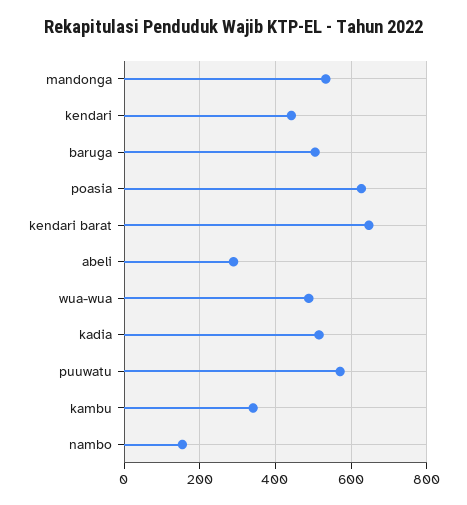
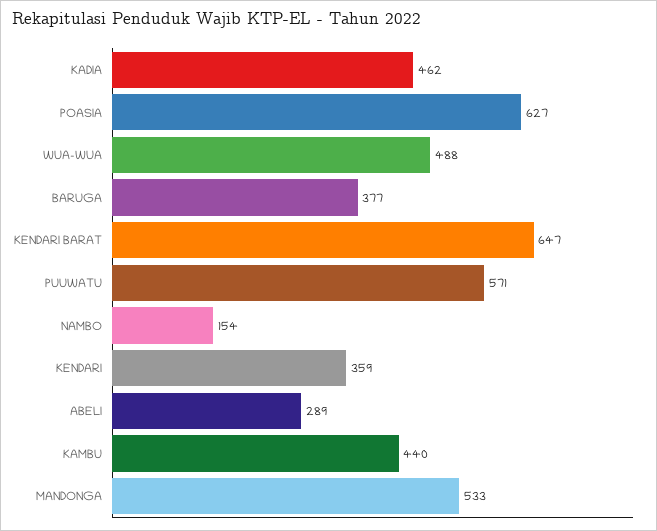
  {
    "mandonga": 533,
-   "kendari": 440,
+   "kendari": 359,
-   "baruga": 500,
+   "baruga": 377,
    "poasia": 627,
    "kendari barat": 647,
    "abeli": 289,
    "wua-wua": 488,
-   "kadia": 520,
+   "kadia": 462,
    "puuwatu": 571,
-   "kambu": 340,
+   "kambu": 440,
    "nambo": 154
  }

